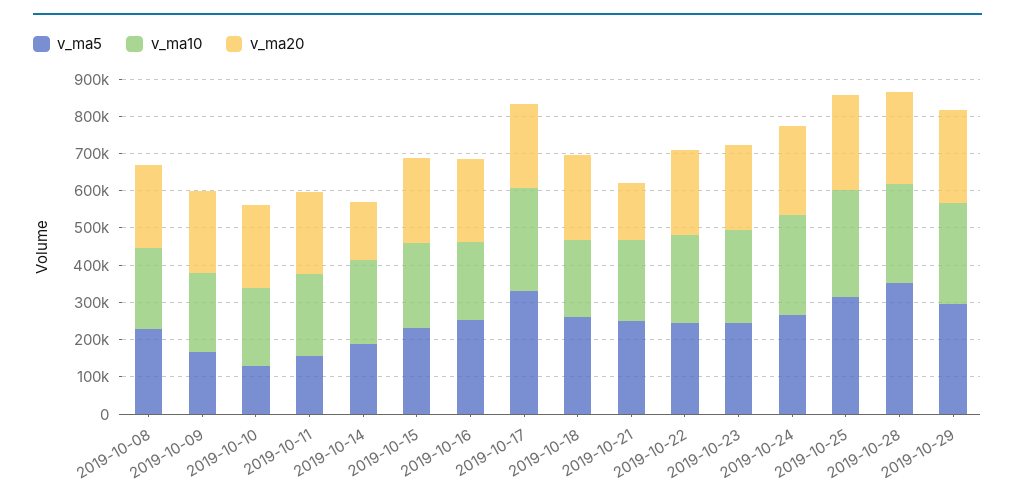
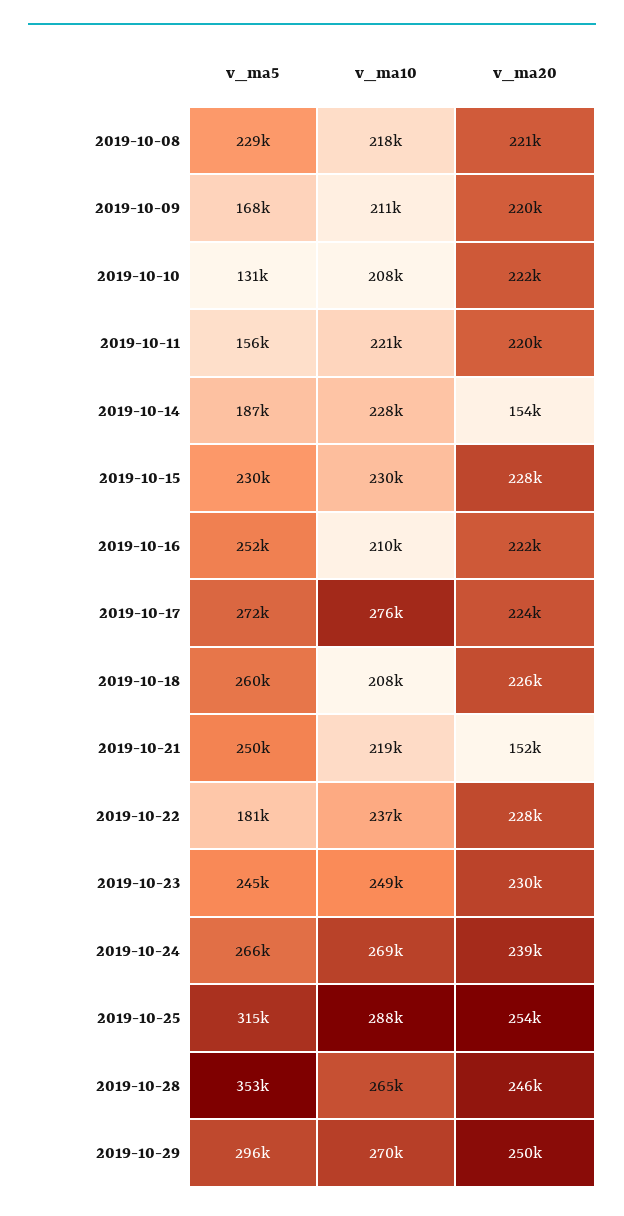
  {
    "v_ma5": {
      "2019-10-08": 229000,
      "2019-10-09": 168000,
      "2019-10-10": 131000,
      "2019-10-11": 156000,
      "2019-10-14": 187000,
      "2019-10-15": 230000,
      "2019-10-16": 252000,
-     "2019-10-17": 325000,
+     "2019-10-17": 272000,
      "2019-10-18": 260000,
      "2019-10-21": 250000,
-     "2019-10-22": 250000,
+     "2019-10-22": 181000,
      "2019-10-23": 245000,
      "2019-10-24": 266000,
      "2019-10-25": 315000,
      "2019-10-28": 353000,
      "2019-10-29": 296000
    },
    "v_ma10": {
      "2019-10-08": 218000,
      "2019-10-09": 211000,
      "2019-10-10": 208000,
      "2019-10-11": 221000,
      "2019-10-14": 228000,
      "2019-10-15": 230000,
      "2019-10-16": 210000,
      "2019-10-17": 276000,
      "2019-10-18": 208000,
      "2019-10-21": 219000,
      "2019-10-22": 237000,
      "2019-10-23": 249000,
      "2019-10-24": 269000,
      "2019-10-25": 288000,
      "2019-10-28": 265000,
      "2019-10-29": 270000
    },
    "v_ma20": {
      "2019-10-08": 221000,
      "2019-10-09": 220000,
      "2019-10-10": 222000,
      "2019-10-11": 220000,
      "2019-10-14": 154000,
      "2019-10-15": 228000,
      "2019-10-16": 222000,
      "2019-10-17": 224000,
      "2019-10-18": 226000,
      "2019-10-21": 152000,
      "2019-10-22": 228000,
      "2019-10-23": 230000,
      "2019-10-24": 239000,
      "2019-10-25": 254000,
      "2019-10-28": 246000,
      "2019-10-29": 250000
    }
  }

